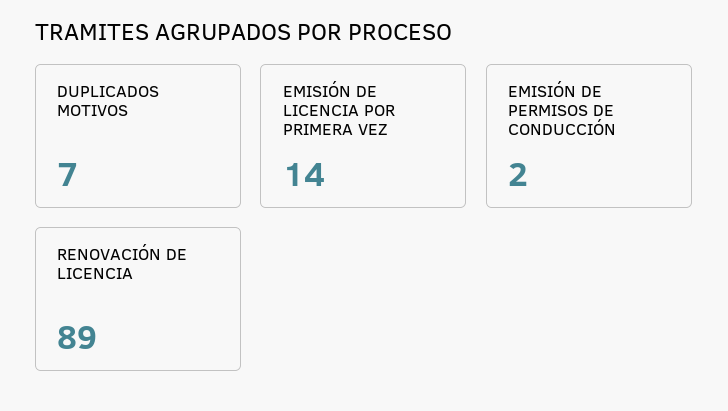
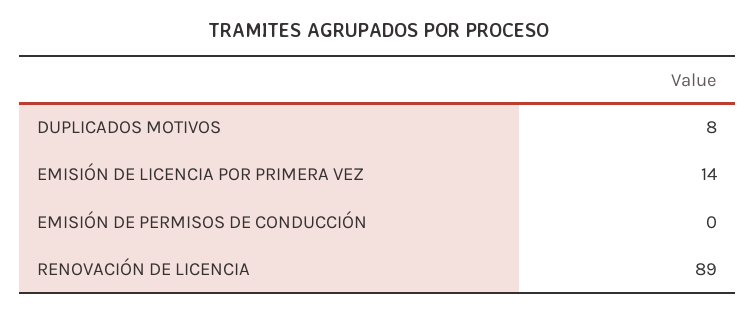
  {
-   "DUPLICADOS MOTIVOS": 7,
+   "DUPLICADOS MOTIVOS": 8,
    "EMISIÓN DE LICENCIA POR PRIMERA VEZ": 14,
-   "EMISIÓN DE PERMISOS DE CONDUCCIÓN": 2,
+   "EMISIÓN DE PERMISOS DE CONDUCCIÓN": 0,
    "RENOVACIÓN DE LICENCIA": 89
  }

